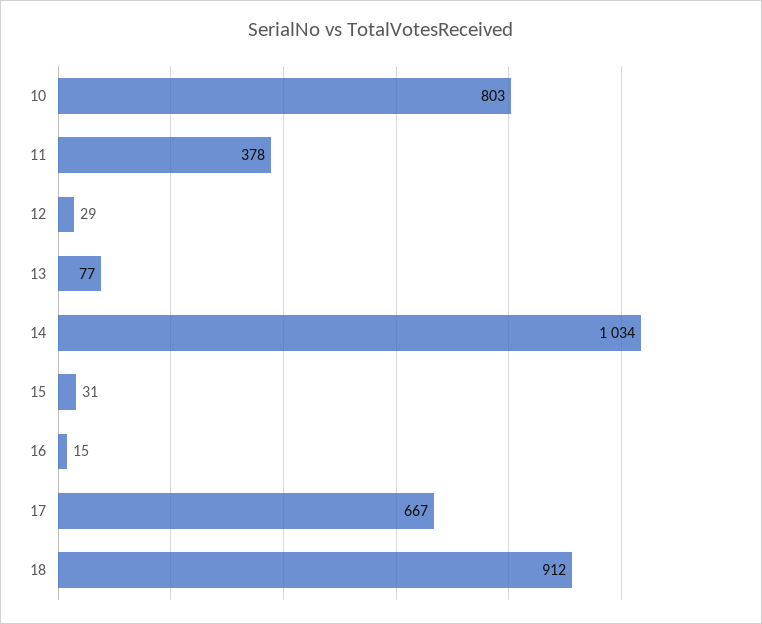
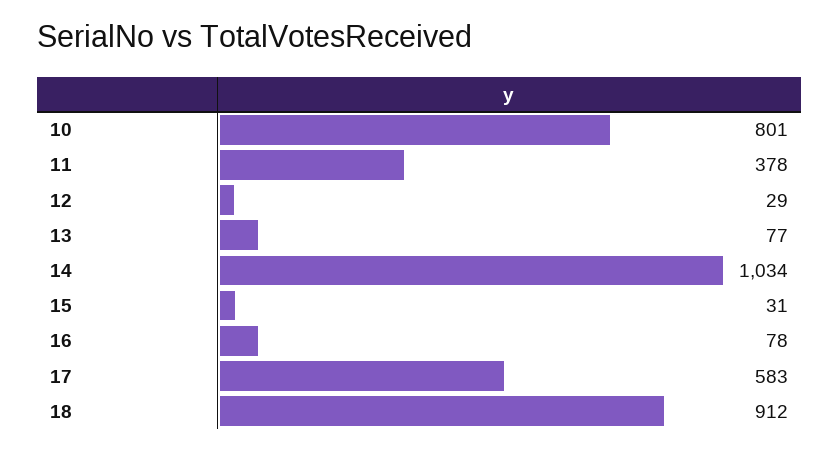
  {
-   "10": 803,
+   "10": 801,
    "11": 378,
    "12": 29,
    "13": 77,
    "14": 1034,
    "15": 31,
-   "16": 15,
+   "16": 78,
-   "17": 667,
+   "17": 583,
    "18": 912
  }

